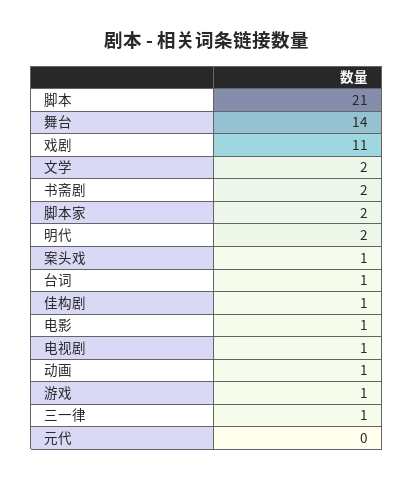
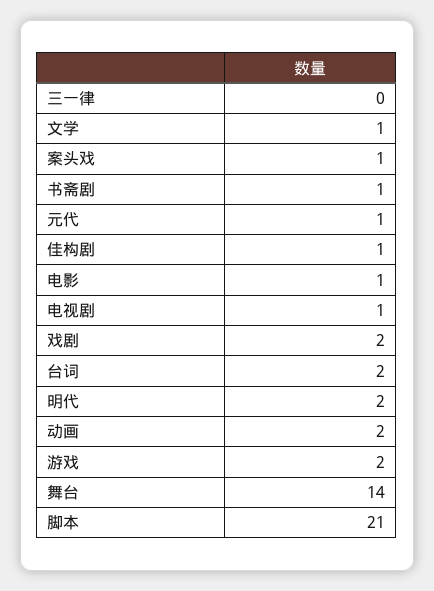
  {
    "脚本": 21,
    "舞台": 14,
-   "戏剧": 11,
+   "戏剧": 2,
-   "文学": 2,
+   "文学": 1,
-   "书斋剧": 2,
+   "书斋剧": 1,
-   "脚本家": 2,
    "明代": 2,
    "案头戏": 1,
-   "台词": 1,
+   "台词": 2,
    "佳构剧": 1,
    "电影": 1,
    "电视剧": 1,
-   "动画": 1,
+   "动画": 2,
-   "游戏": 1,
+   "游戏": 2,
-   "三一律": 1,
+   "三一律": 0,
-   "元代": 0
+   "元代": 1
  }

